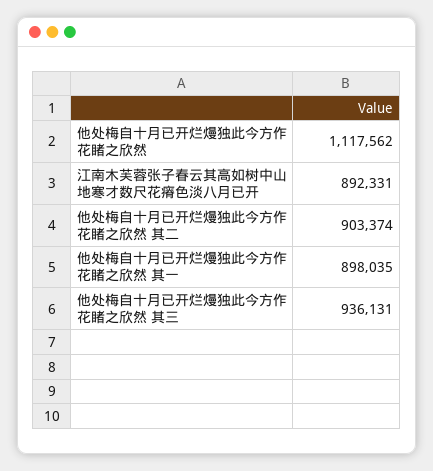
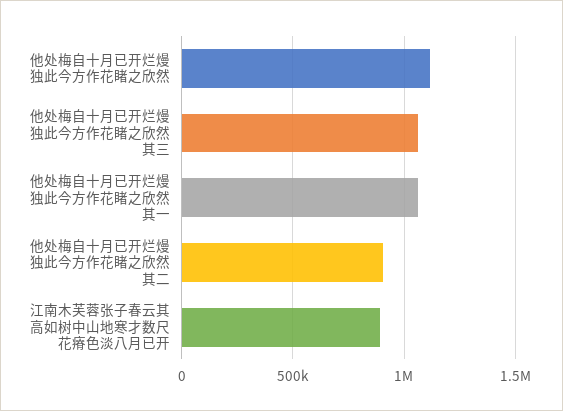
  {
    "他处梅自十月已开烂熳独此今方作花睹之欣然": 1117562,
    "江南木芙蓉张子春云其高如树中山地寒才数尺花瘠色淡八月已开": 892331,
    "他处梅自十月已开烂熳独此今方作花睹之欣然 其二": 903374,
-   "他处梅自十月已开烂熳独此今方作花睹之欣然 其一": 898035,
+   "他处梅自十月已开烂熳独此今方作花睹之欣然 其一": 1050000,
-   "他处梅自十月已开烂熳独此今方作花睹之欣然 其三": 936131
+   "他处梅自十月已开烂熳独此今方作花睹之欣然 其三": 1050000
  }

